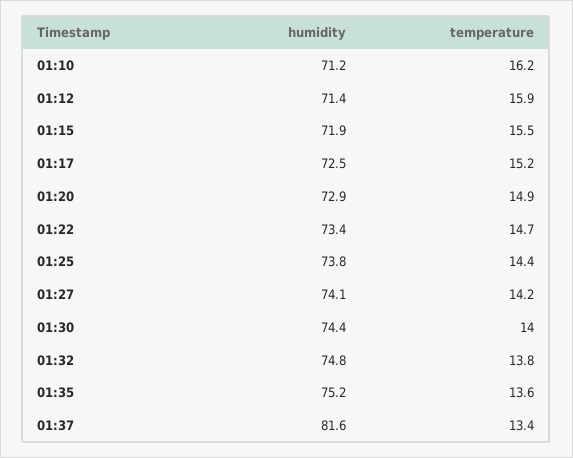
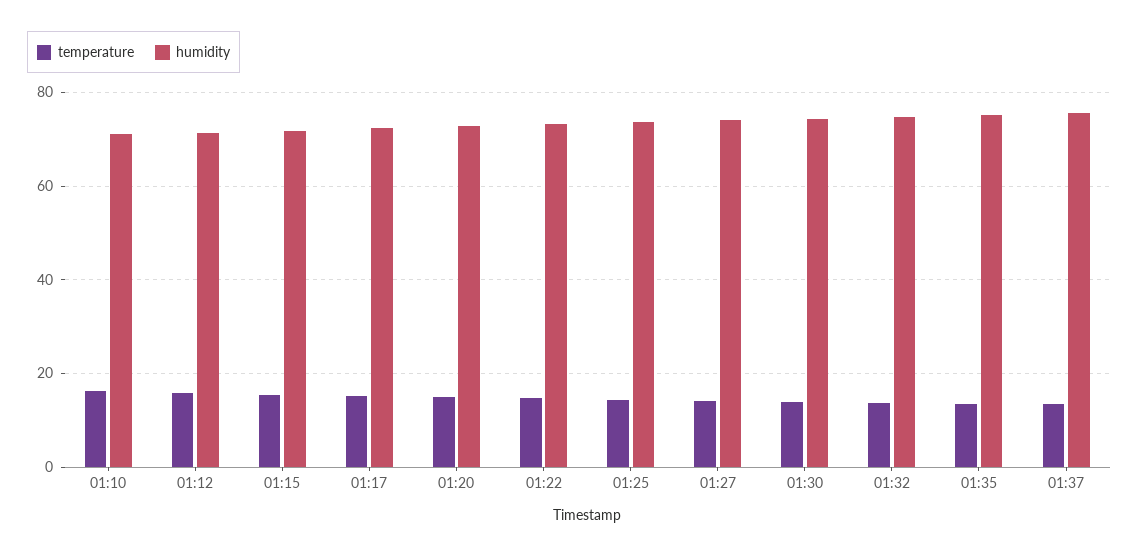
  {
    "humidity": {
      "01:10": 71.2,
      "01:12": 71.4,
      "01:15": 71.9,
      "01:17": 72.5,
      "01:20": 72.9,
      "01:22": 73.4,
      "01:25": 73.8,
      "01:27": 74.1,
      "01:30": 74.4,
      "01:32": 74.8,
      "01:35": 75.2,
-     "01:37": 81.6
+     "01:37": 76
    },
    "temperature": {
      "01:10": 16.2,
      "01:12": 15.9,
      "01:15": 15.5,
      "01:17": 15.2,
      "01:20": 14.9,
      "01:22": 14.7,
      "01:25": 14.4,
      "01:27": 14.2,
      "01:30": 14,
      "01:32": 13.8,
      "01:35": 13.6,
      "01:37": 13.4
    }
  }

